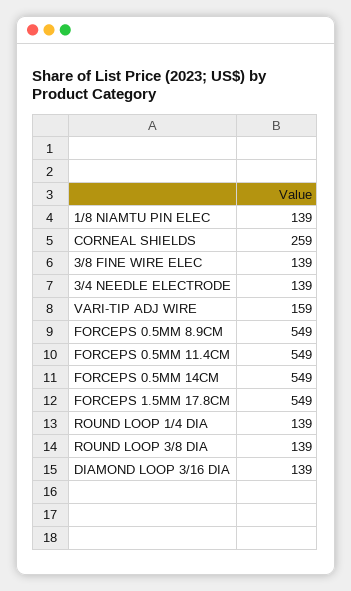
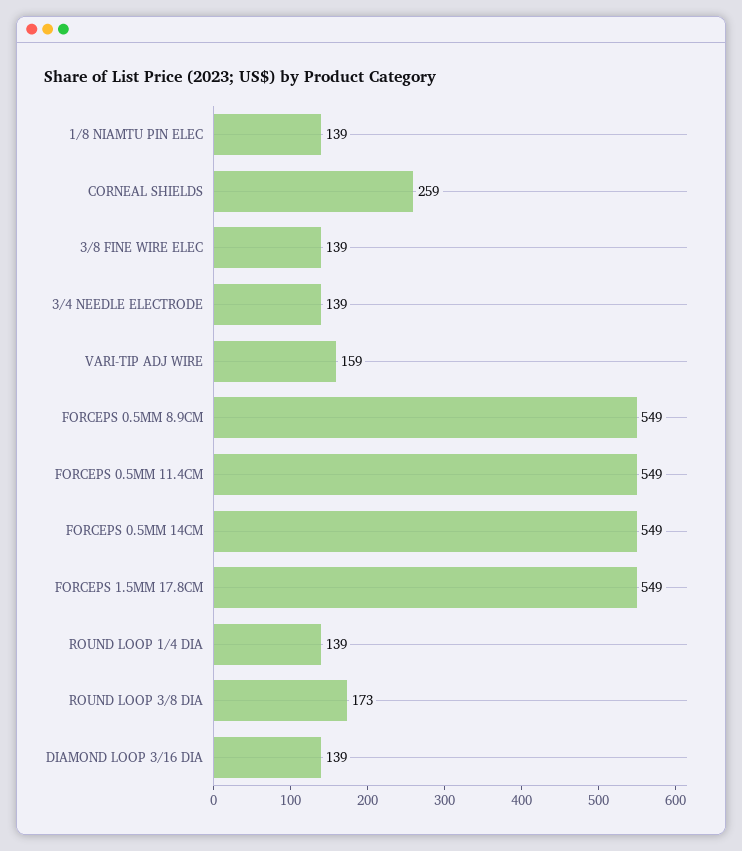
  {
    "1/8 NIAMTU PIN ELEC": 139,
    "CORNEAL SHIELDS": 259,
    "3/8 FINE WIRE ELEC": 139,
    "3/4 NEEDLE ELECTRODE": 139,
    "VARI-TIP ADJ WIRE": 159,
    "FORCEPS 0.5MM 8.9CM": 549,
    "FORCEPS 0.5MM 11.4CM": 549,
    "FORCEPS 0.5MM 14CM": 549,
    "FORCEPS 1.5MM 17.8CM": 549,
    "ROUND LOOP 1/4 DIA": 139,
-   "ROUND LOOP 3/8 DIA": 139,
+   "ROUND LOOP 3/8 DIA": 173,
    "DIAMOND LOOP 3/16 DIA": 139
  }

